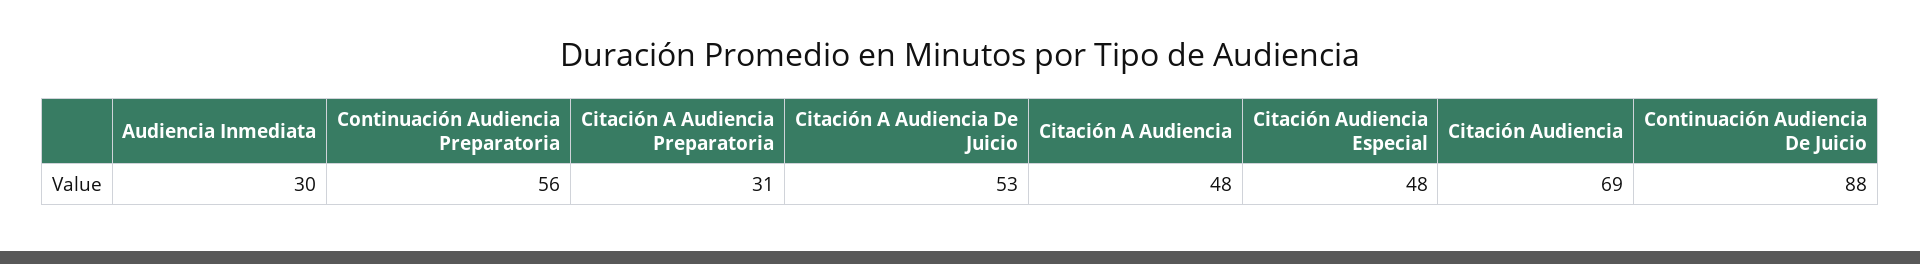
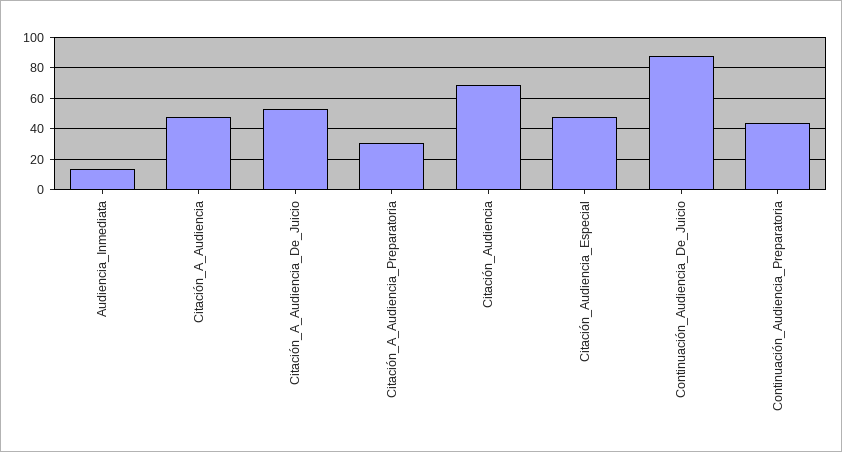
  {
-   "Audiencia Inmediata": 30,
+   "Audiencia Inmediata": 15,
-   "Continuación Audiencia Preparatoria": 56,
+   "Continuación Audiencia Preparatoria": 45,
    "Citación A Audiencia Preparatoria": 31,
    "Citación A Audiencia De Juicio": 53,
    "Citación A Audiencia": 48,
    "Citación Audiencia Especial": 48,
    "Citación Audiencia": 69,
    "Continuación Audiencia De Juicio": 88
  }

